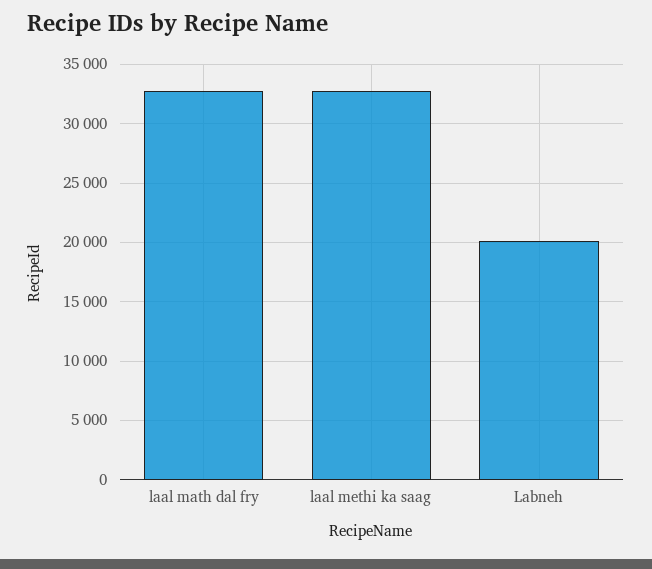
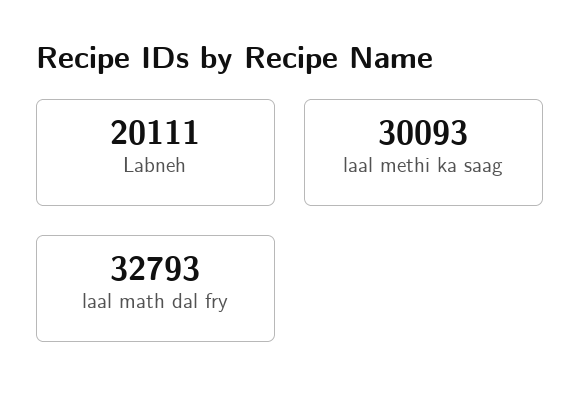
  {
    "laal math dal fry": 32793,
-   "laal methi ka saag": 33000,
+   "laal methi ka saag": 30093,
    "Labneh": 20111
  }

